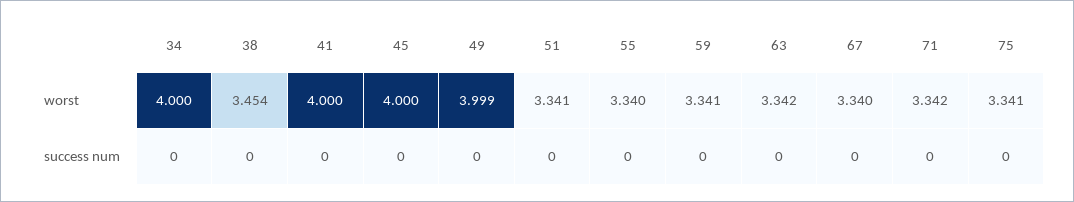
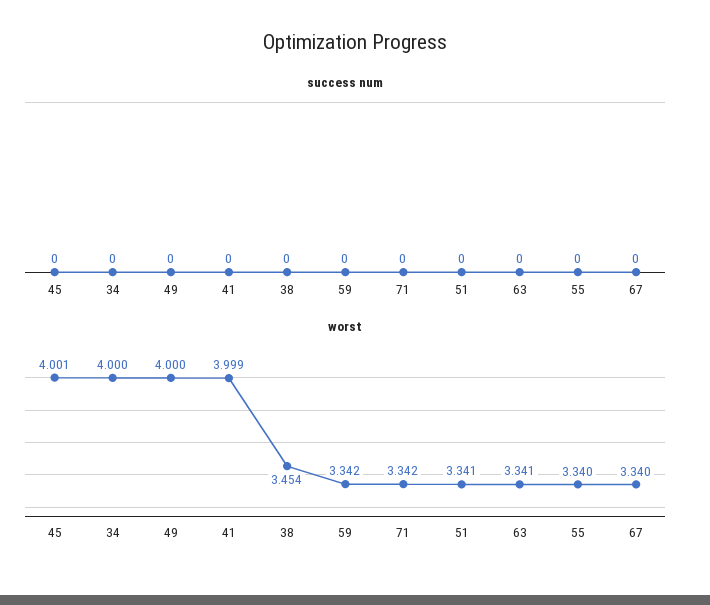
  {
    "worst": {
      "34": 4,
      "38": 3.454,
-     "41": 4,
+     "41": 3.999,
-     "45": 4,
+     "45": 4.001,
-     "49": 3.999,
+     "49": 4,
      "51": 3.341,
      "55": 3.34,
-     "59": 3.341,
+     "59": 3.342,
-     "63": 3.342,
+     "63": 3.341,
      "67": 3.34,
-     "71": 3.342,
+     "71": 3.342
-     "75": 3.341
    },
    "success num": {
      "34": 0,
      "38": 0,
      "41": 0,
      "45": 0,
      "49": 0,
      "51": 0,
      "55": 0,
      "59": 0,
      "63": 0,
      "67": 0,
-     "71": 0,
+     "71": 0
-     "75": 0
    }
  }

